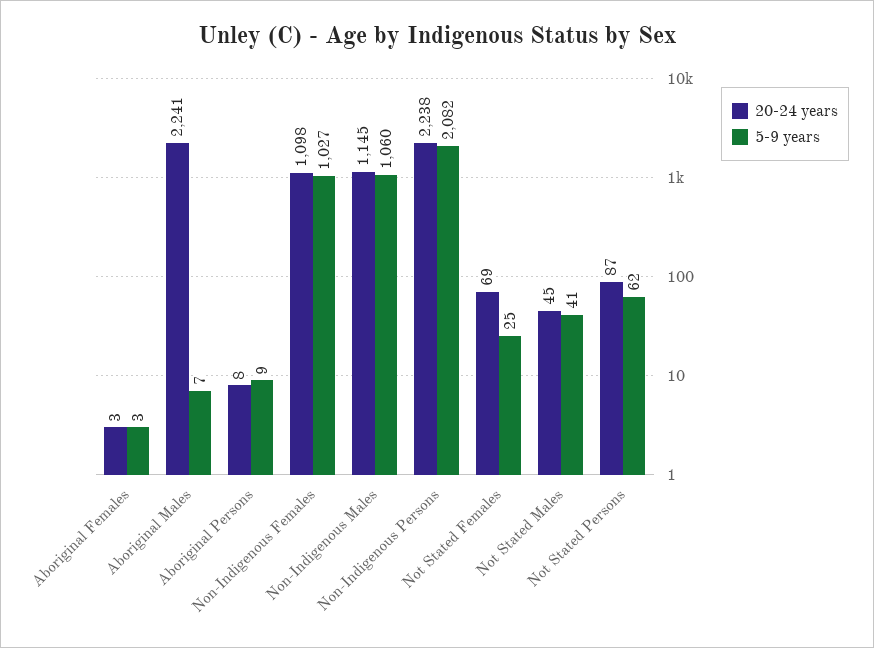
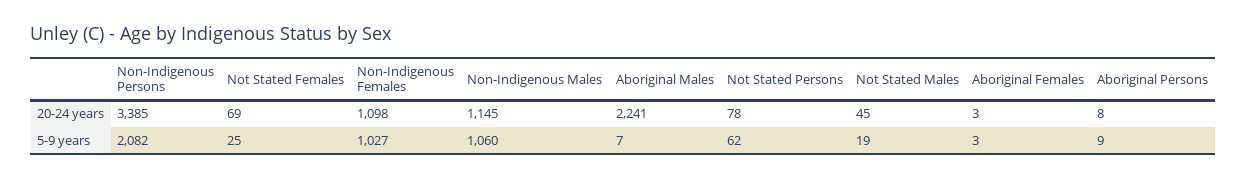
  {
    "20-24 years": {
      "Aboriginal Females": 3,
      "Aboriginal Males": 2241,
      "Aboriginal Persons": 8,
      "Non-Indigenous Females": 1098,
      "Non-Indigenous Males": 1145,
-     "Non-Indigenous Persons": 2238,
+     "Non-Indigenous Persons": 3385,
      "Not Stated Females": 69,
      "Not Stated Males": 45,
-     "Not Stated Persons": 87
+     "Not Stated Persons": 78
    },
    "5-9 years": {
      "Aboriginal Females": 3,
      "Aboriginal Males": 7,
      "Aboriginal Persons": 9,
      "Non-Indigenous Females": 1027,
      "Non-Indigenous Males": 1060,
      "Non-Indigenous Persons": 2082,
      "Not Stated Females": 25,
-     "Not Stated Males": 41,
+     "Not Stated Males": 19,
      "Not Stated Persons": 62
    }
  }

